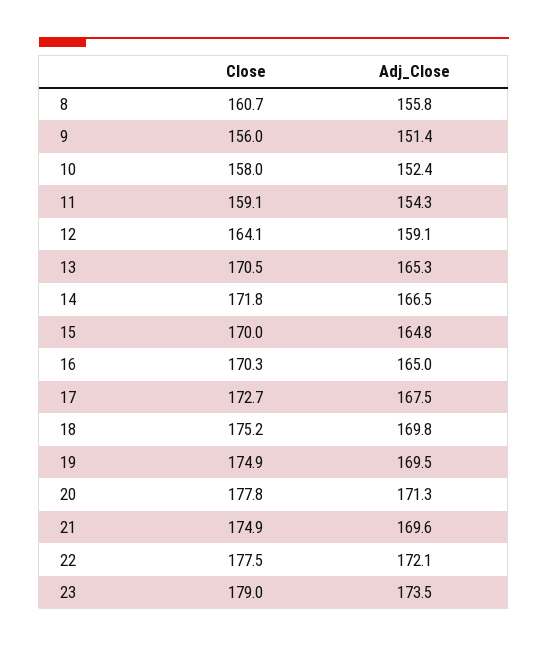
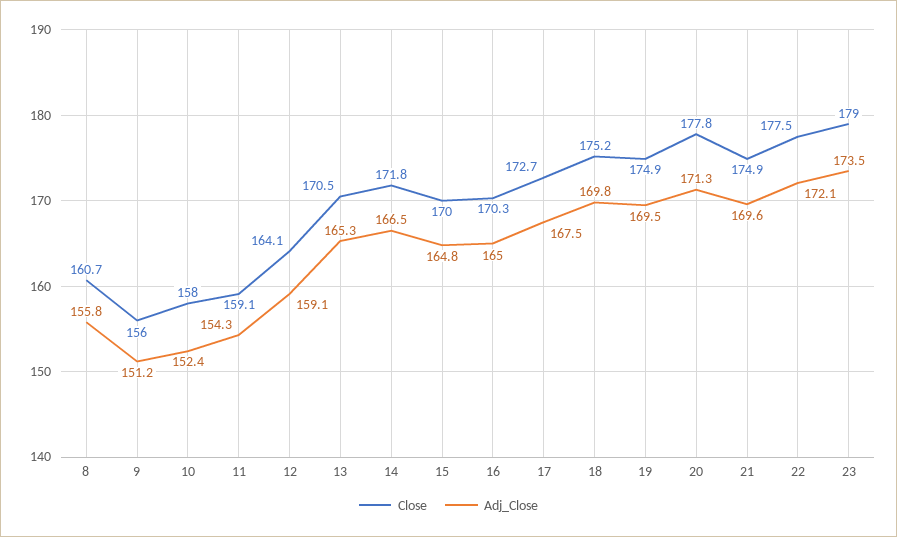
  {
    "Close": {
      "8": 160.7,
      "9": 156,
      "10": 158,
      "11": 159.1,
      "12": 164.1,
      "13": 170.5,
      "14": 171.8,
      "15": 170,
      "16": 170.3,
      "17": 172.7,
      "18": 175.2,
      "19": 174.9,
      "20": 177.8,
      "21": 174.9,
      "22": 177.5,
      "23": 179
    },
    "Adj_Close": {
      "8": 155.8,
-     "9": 151.4,
+     "9": 151.2,
      "10": 152.4,
      "11": 154.3,
      "12": 159.1,
      "13": 165.3,
      "14": 166.5,
      "15": 164.8,
      "16": 165,
      "17": 167.5,
      "18": 169.8,
      "19": 169.5,
      "20": 171.3,
      "21": 169.6,
      "22": 172.1,
      "23": 173.5
    }
  }

